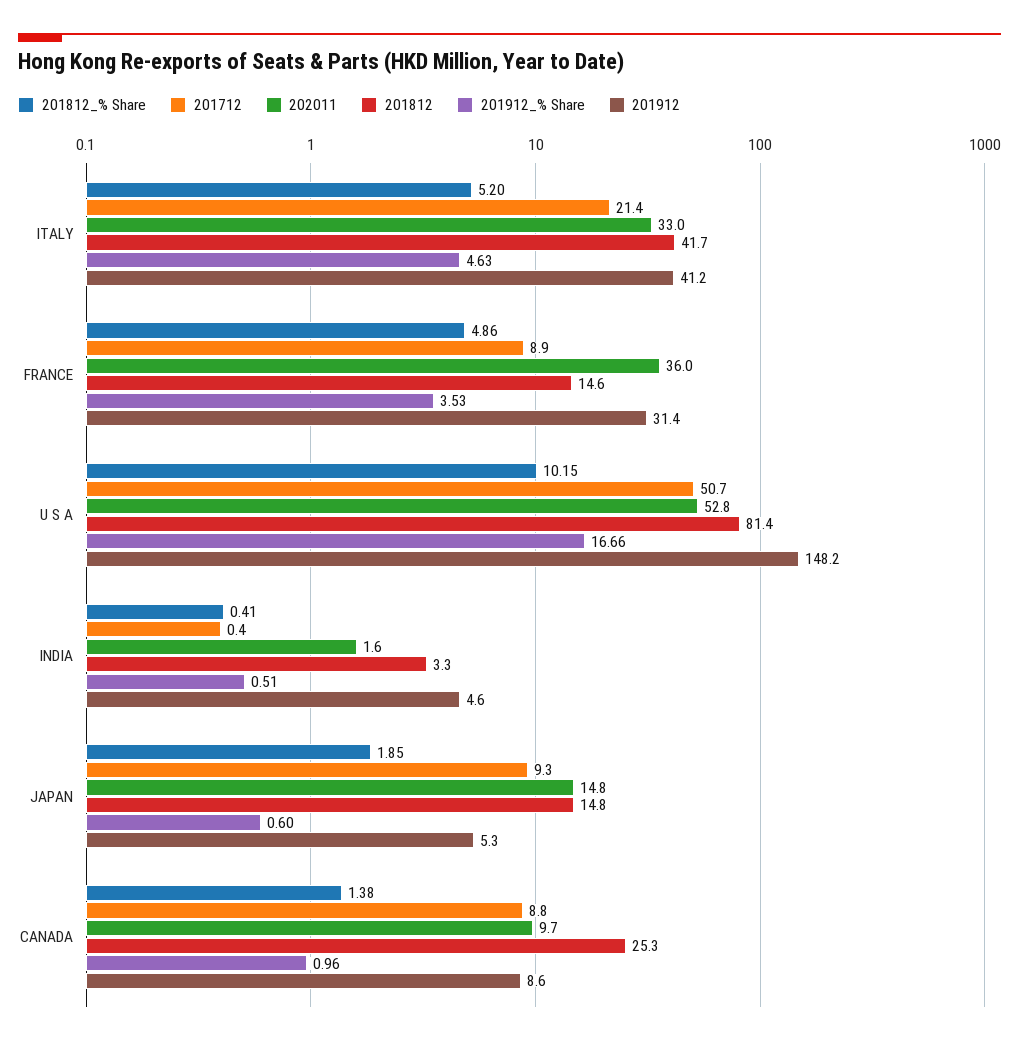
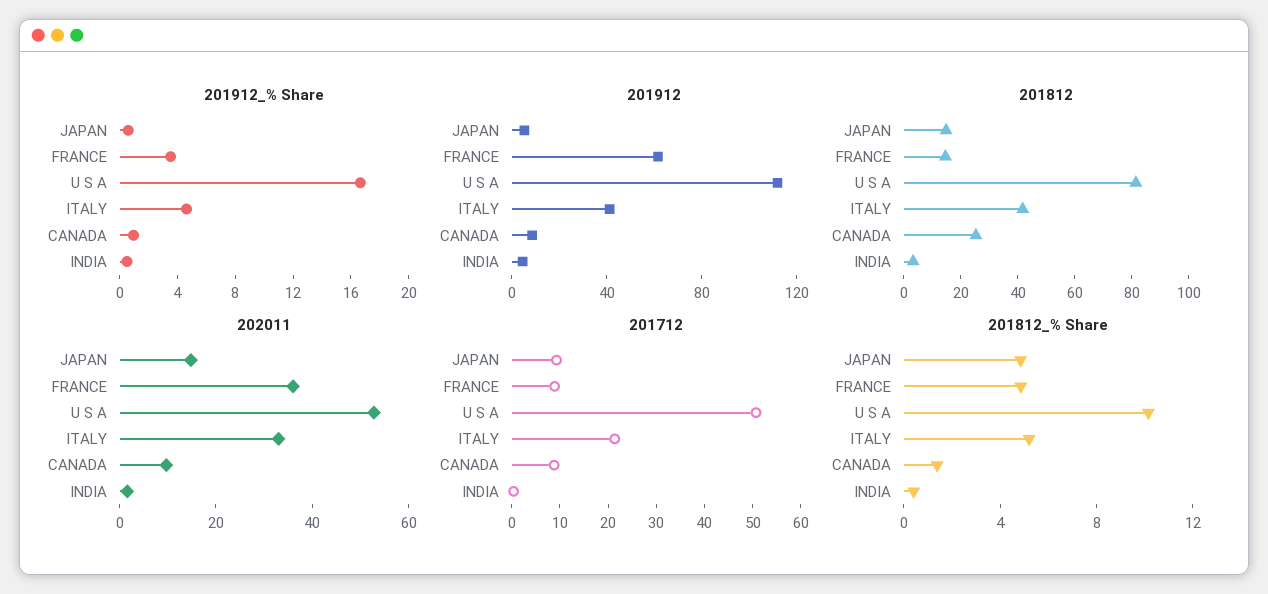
  {
    "201812_% Share": {
      "ITALY": 5.2,
      "FRANCE": 4.86,
      "U S A": 10.15,
      "INDIA": 0.41,
-     "JAPAN": 1.85,
+     "JAPAN": 5,
      "CANADA": 1.38
    },
    "201712": {
      "ITALY": 21.4,
      "FRANCE": 8.9,
      "U S A": 50.7,
      "INDIA": 0.4,
      "JAPAN": 9.3,
      "CANADA": 8.8
    },
    "202011": {
      "ITALY": 33,
      "FRANCE": 36,
      "U S A": 52.8,
      "INDIA": 1.6,
      "JAPAN": 14.8,
      "CANADA": 9.7
    },
    "201812": {
      "ITALY": 41.7,
      "FRANCE": 14.6,
      "U S A": 81.4,
      "INDIA": 3.3,
      "JAPAN": 14.8,
      "CANADA": 25.3
    },
    "201912_% Share": {
      "ITALY": 4.63,
      "FRANCE": 3.53,
      "U S A": 16.66,
      "INDIA": 0.51,
      "JAPAN": 0.6,
      "CANADA": 0.96
    },
    "201912": {
      "ITALY": 41.2,
-     "FRANCE": 31.4,
+     "FRANCE": 60,
-     "U S A": 148.2,
+     "U S A": 110,
      "INDIA": 4.6,
      "JAPAN": 5.3,
      "CANADA": 8.6
    }
  }

